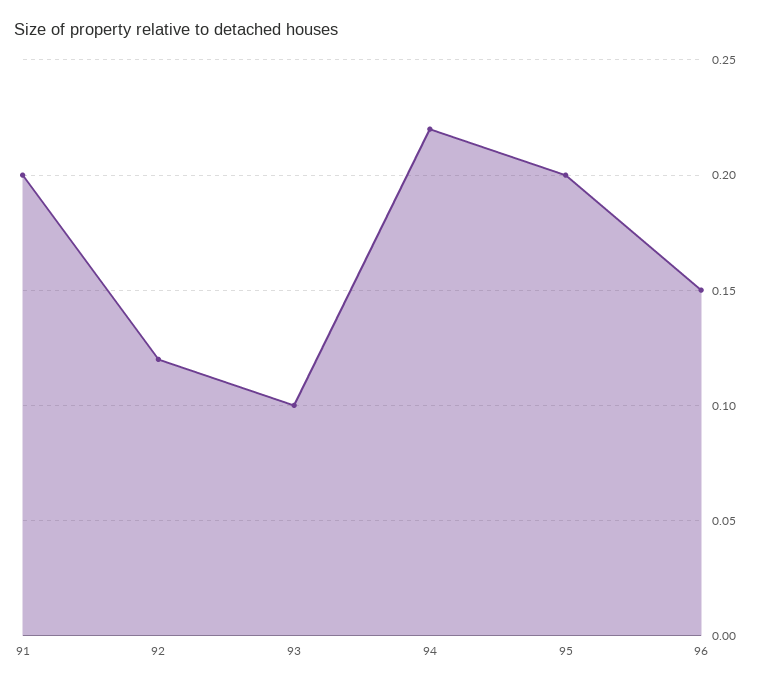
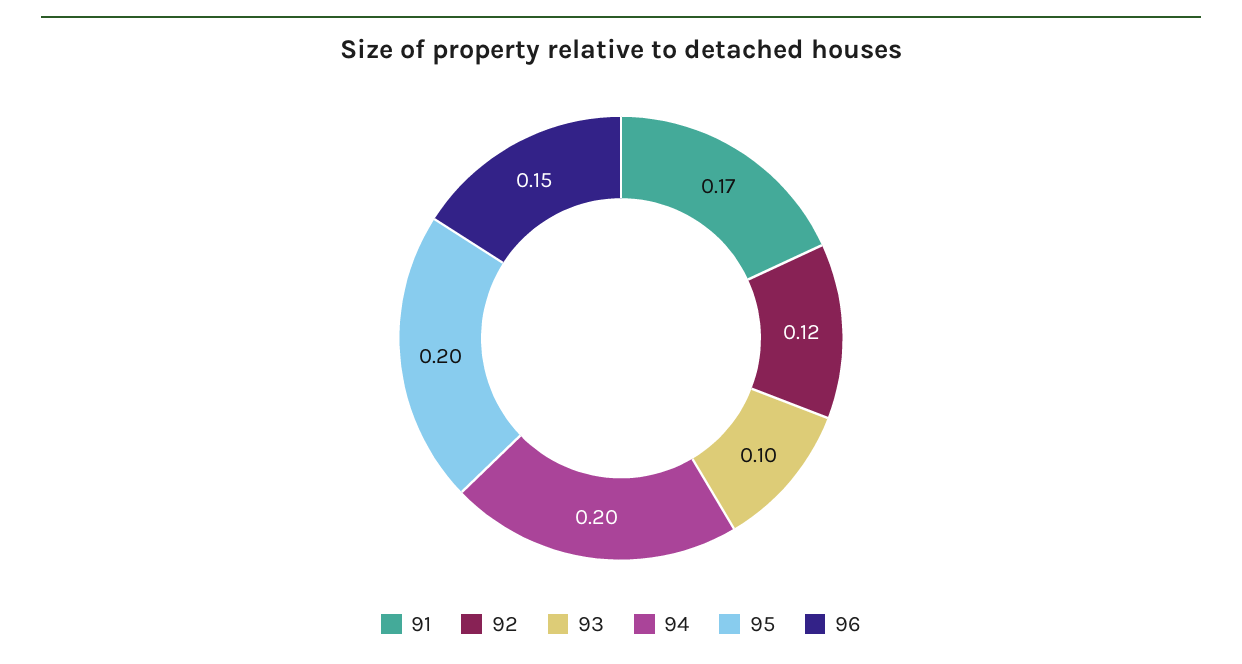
  {
-   "91": 0.2,
+   "91": 0.17,
    "92": 0.12,
    "93": 0.1,
-   "94": 0.22,
+   "94": 0.2,
    "95": 0.2,
    "96": 0.15
  }

